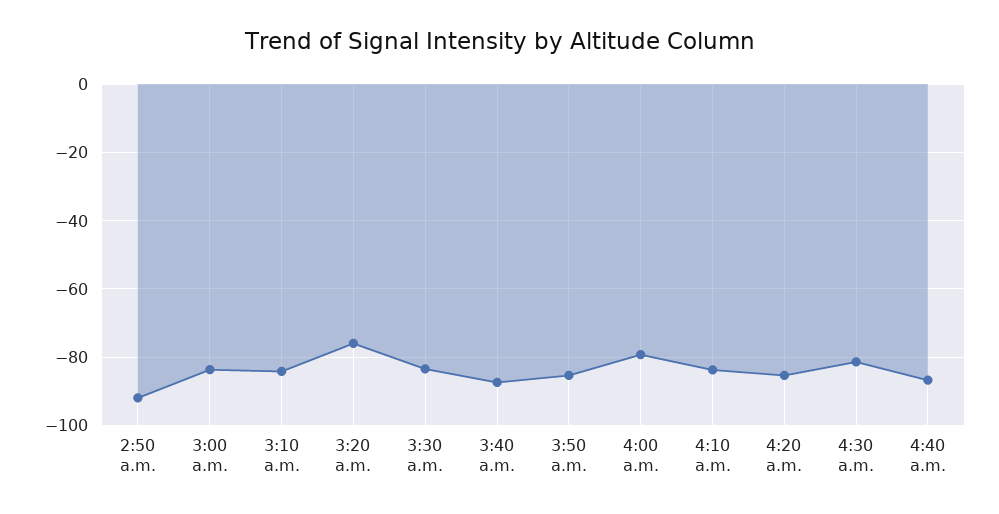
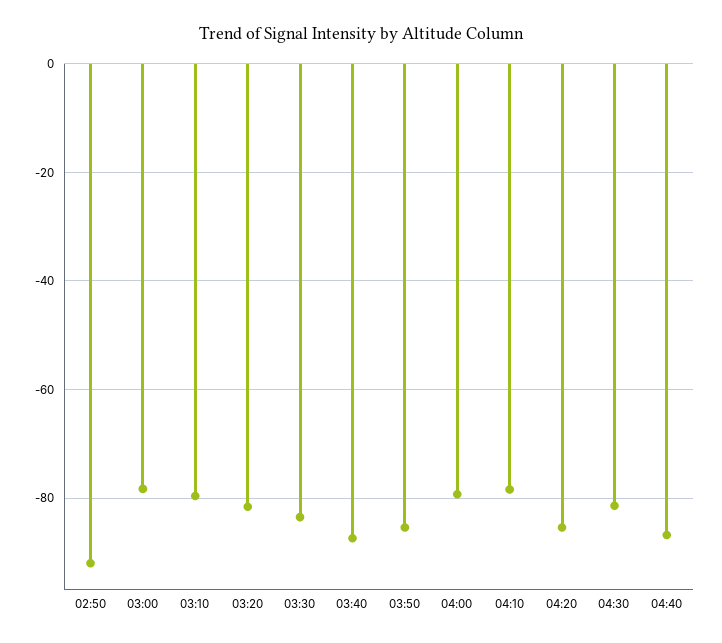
  {
    "2:50 a.m.": -92,
-   "3:00 a.m.": -84,
+   "3:00 a.m.": -78,
-   "3:10 a.m.": -84,
+   "3:10 a.m.": -80,
-   "3:20 a.m.": -76,
+   "3:20 a.m.": -82,
    "3:30 a.m.": -84,
    "3:40 a.m.": -88,
    "3:50 a.m.": -86,
    "4:00 a.m.": -80,
-   "4:10 a.m.": -84,
+   "4:10 a.m.": -78,
    "4:20 a.m.": -86,
    "4:30 a.m.": -82,
    "4:40 a.m.": -86
  }

